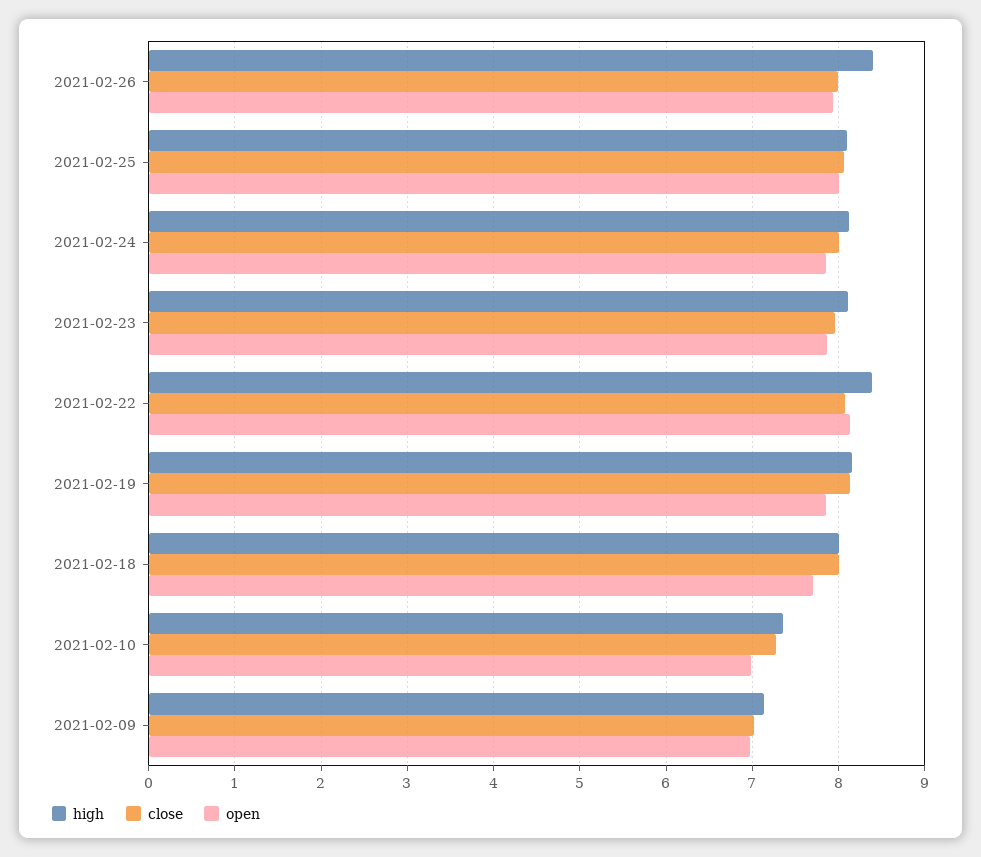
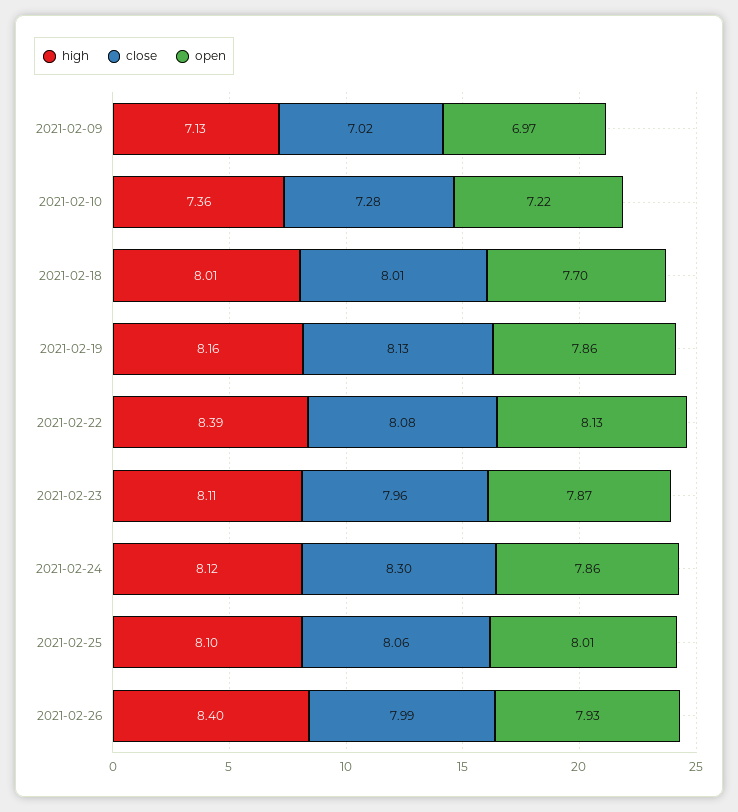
  {
    "high": {
      "2021-02-26": 8.4,
      "2021-02-25": 8.1,
      "2021-02-24": 8.12,
      "2021-02-23": 8.11,
      "2021-02-22": 8.39,
      "2021-02-19": 8.16,
      "2021-02-18": 8.01,
      "2021-02-10": 7.36,
      "2021-02-09": 7.13
    },
    "close": {
      "2021-02-26": 7.99,
      "2021-02-25": 8.06,
-     "2021-02-24": 8,
+     "2021-02-24": 8.3,
      "2021-02-23": 7.96,
      "2021-02-22": 8.08,
      "2021-02-19": 8.13,
      "2021-02-18": 8.01,
      "2021-02-10": 7.28,
      "2021-02-09": 7.02
    },
    "open": {
      "2021-02-26": 7.93,
      "2021-02-25": 8.01,
      "2021-02-24": 7.86,
      "2021-02-23": 7.87,
      "2021-02-22": 8.13,
      "2021-02-19": 7.86,
      "2021-02-18": 7.7,
-     "2021-02-10": 7,
+     "2021-02-10": 7.22,
      "2021-02-09": 6.97
    }
  }

